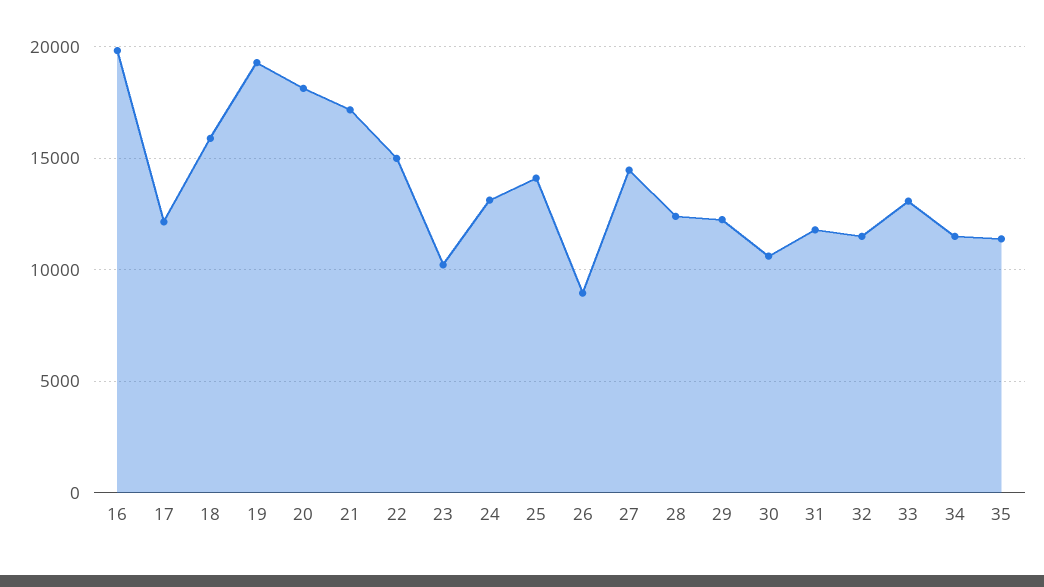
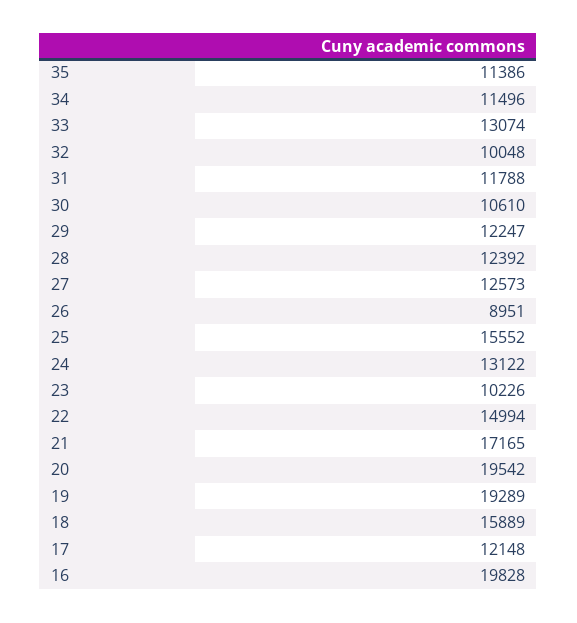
  {
    "16": 19828,
    "17": 12148,
    "18": 15889,
    "19": 19289,
-   "20": 18000,
+   "20": 19542,
    "21": 17165,
    "22": 14994,
    "23": 10226,
    "24": 13122,
-   "25": 14000,
+   "25": 15552,
    "26": 8951,
-   "27": 14500,
+   "27": 12573,
    "28": 12392,
    "29": 12247,
    "30": 10610,
    "31": 11788,
-   "32": 11500,
+   "32": 10048,
    "33": 13074,
    "34": 11496,
    "35": 11386
  }

